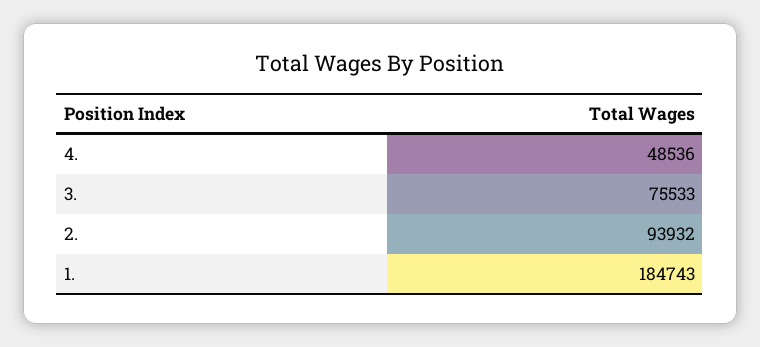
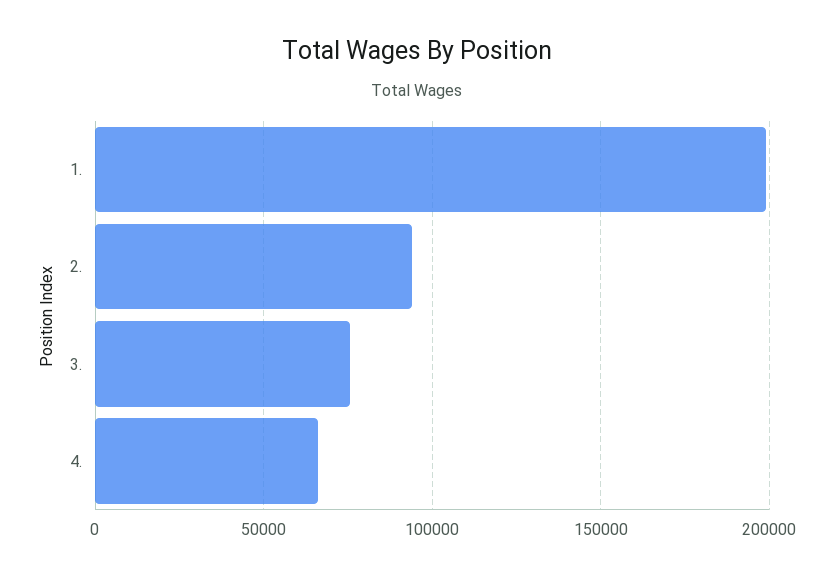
  {
-   "4.": 48536,
+   "4.": 65000,
    "3.": 75533,
    "2.": 93932,
-   "1.": 184743
+   "1.": 200000
  }

